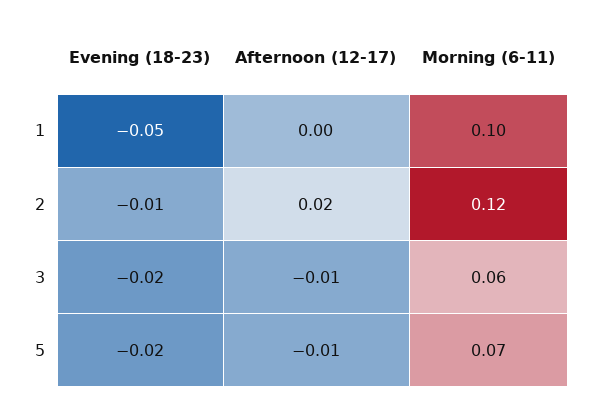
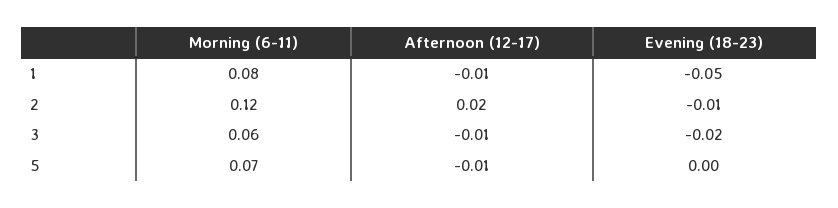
  {
    "Evening (18-23)": {
      "1": -0.05,
      "2": -0.01,
      "3": -0.02,
-     "5": -0.02
+     "5": 0
    },
    "Afternoon (12-17)": {
-     "1": 0,
+     "1": -0.01,
      "2": 0.02,
      "3": -0.01,
      "5": -0.01
    },
    "Morning (6-11)": {
-     "1": 0.1,
+     "1": 0.08,
      "2": 0.12,
      "3": 0.06,
      "5": 0.07
    }
  }

